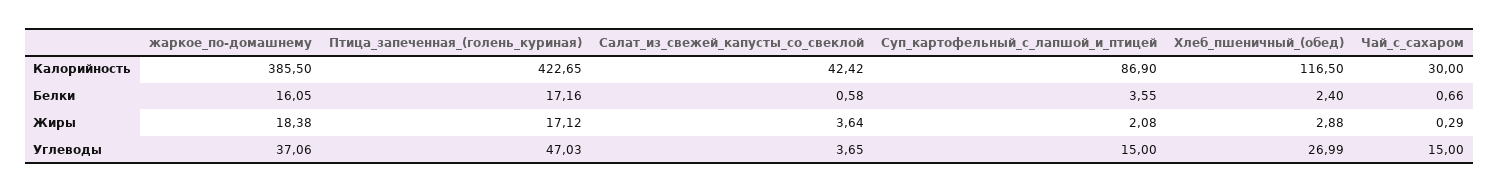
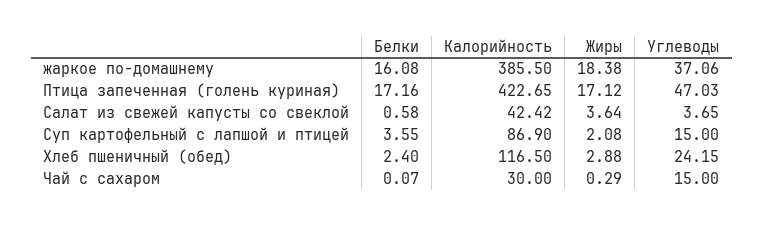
  {
    "жаркое_по-домашнему": {
      "Калорийность": 385.5,
-     "Белки": 16.05,
+     "Белки": 16.08,
      "Жиры": 18.38,
      "Углеводы": 37.06
    },
    "Птица_запеченная_(голень_куриная)": {
      "Калорийность": 422.65,
      "Белки": 17.16,
      "Жиры": 17.12,
      "Углеводы": 47.03
    },
    "Салат_из_свежей_капусты_со_свеклой": {
      "Калорийность": 42.42,
      "Белки": 0.58,
      "Жиры": 3.64,
      "Углеводы": 3.65
    },
    "Суп_картофельный_с_лапшой_и_птицей": {
      "Калорийность": 86.9,
      "Белки": 3.55,
      "Жиры": 2.08,
      "Углеводы": 15
    },
    "Хлеб_пшеничный_(обед)": {
      "Калорийность": 116.5,
      "Белки": 2.4,
      "Жиры": 2.88,
-     "Углеводы": 26.99
+     "Углеводы": 24.15
    },
    "Чай_с_сахаром": {
      "Калорийность": 30,
-     "Белки": 0.66,
+     "Белки": 0.07,
      "Жиры": 0.29,
      "Углеводы": 15
    }
  }

